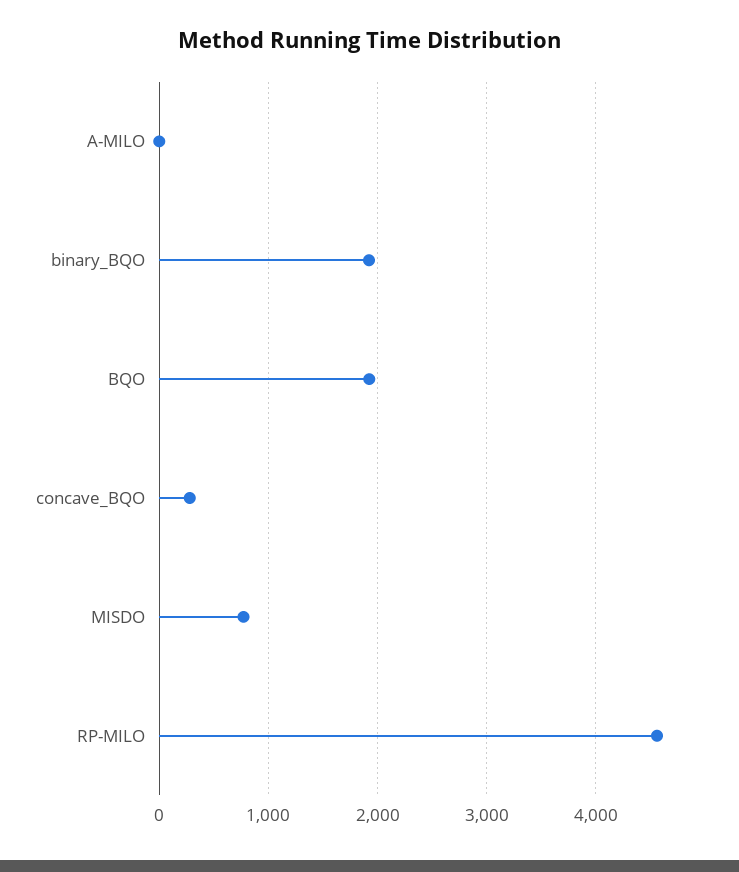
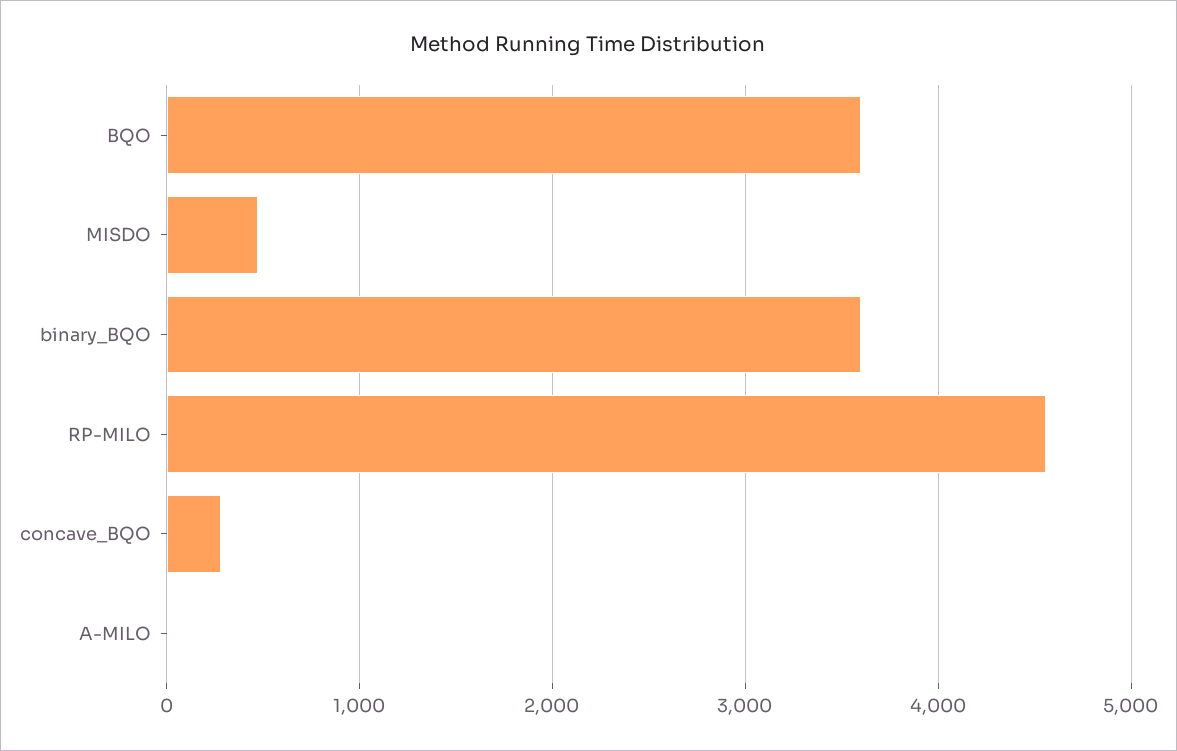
  {
    "A-MILO": 0,
-   "binary_BQO": 1900,
+   "binary_BQO": 3600,
-   "BQO": 1900,
+   "BQO": 3600,
    "concave_BQO": 300,
-   "MISDO": 800,
+   "MISDO": 500,
    "RP-MILO": 4600
  }

